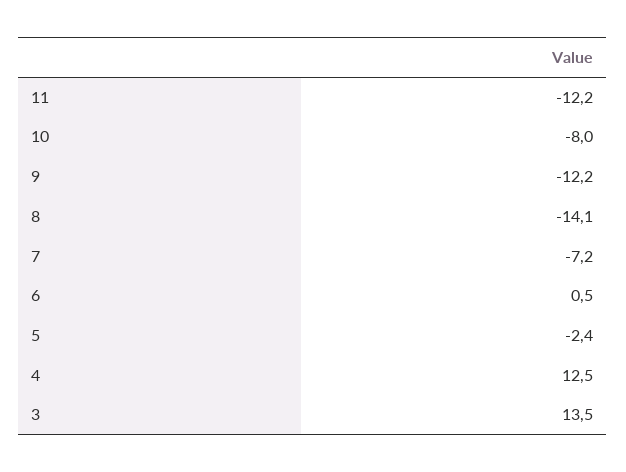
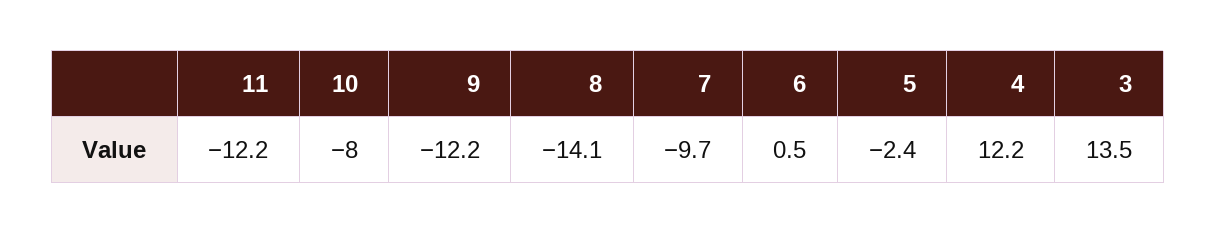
  {
    "11": -12.2,
    "10": -8,
    "9": -12.2,
    "8": -14.1,
-   "7": -7.2,
+   "7": -9.7,
    "6": 0.5,
    "5": -2.4,
-   "4": 12.5,
+   "4": 12.2,
    "3": 13.5
  }

